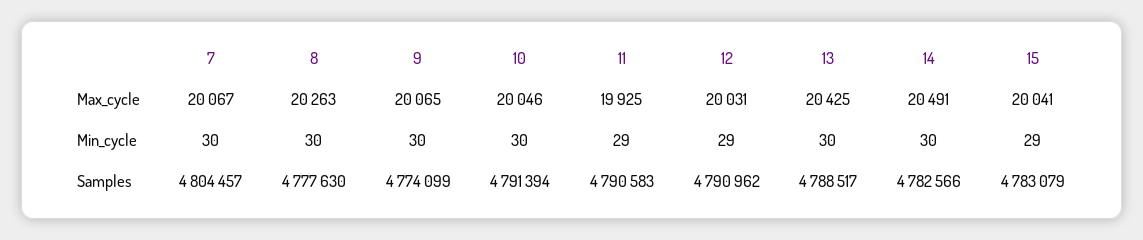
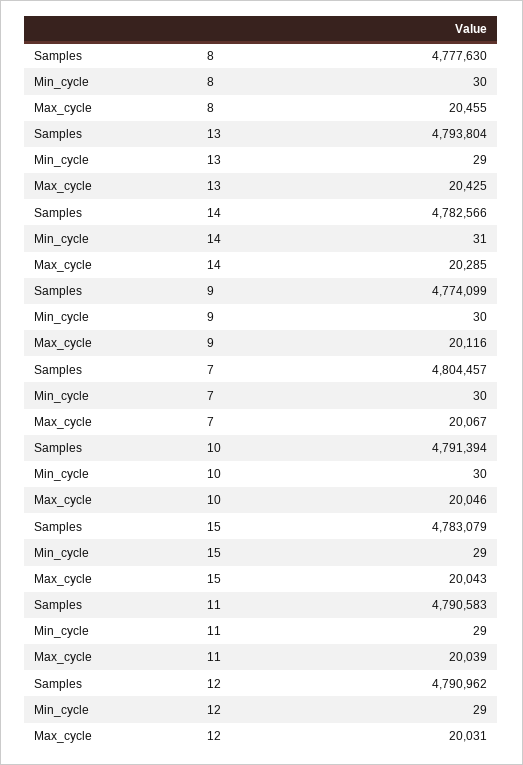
  {
    "7": {
      "Max_cycle": 20067,
      "Min_cycle": 30,
      "Samples": 4804457
    },
    "8": {
-     "Max_cycle": 20263,
+     "Max_cycle": 20455,
      "Min_cycle": 30,
      "Samples": 4777630
    },
    "9": {
-     "Max_cycle": 20065,
+     "Max_cycle": 20116,
      "Min_cycle": 30,
      "Samples": 4774099
    },
    "10": {
      "Max_cycle": 20046,
      "Min_cycle": 30,
      "Samples": 4791394
    },
    "11": {
-     "Max_cycle": 19925,
+     "Max_cycle": 20039,
      "Min_cycle": 29,
      "Samples": 4790583
    },
    "12": {
      "Max_cycle": 20031,
      "Min_cycle": 29,
      "Samples": 4790962
    },
    "13": {
      "Max_cycle": 20425,
-     "Min_cycle": 30,
+     "Min_cycle": 29,
-     "Samples": 4788517
+     "Samples": 4793804
    },
    "14": {
-     "Max_cycle": 20491,
+     "Max_cycle": 20285,
-     "Min_cycle": 30,
+     "Min_cycle": 31,
      "Samples": 4782566
    },
    "15": {
-     "Max_cycle": 20041,
+     "Max_cycle": 20043,
      "Min_cycle": 29,
      "Samples": 4783079
    }
  }

